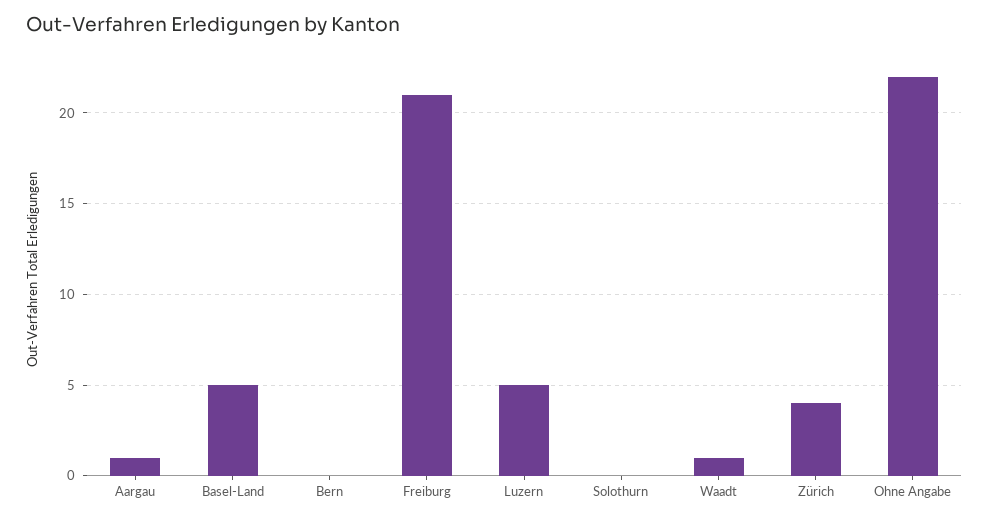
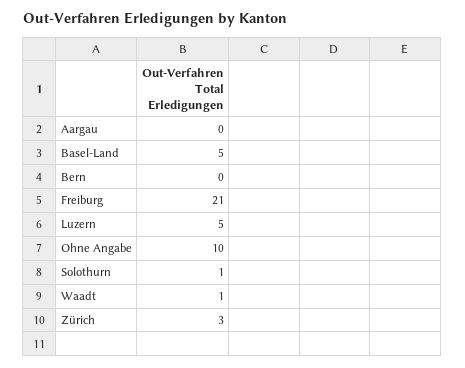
  {
-   "Aargau": 1,
+   "Aargau": 0,
    "Basel-Land": 5,
    "Bern": 0,
    "Freiburg": 21,
    "Luzern": 5,
-   "Solothurn": 0,
+   "Solothurn": 1,
    "Waadt": 1,
-   "Zürich": 4,
+   "Zürich": 3,
-   "Ohne Angabe": 22
+   "Ohne Angabe": 10
  }

